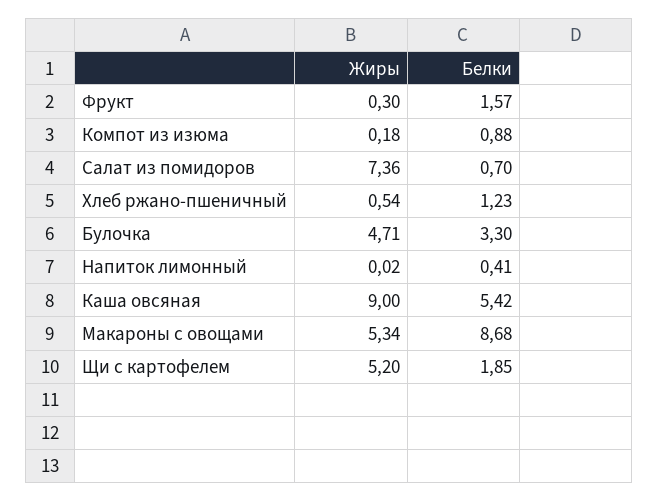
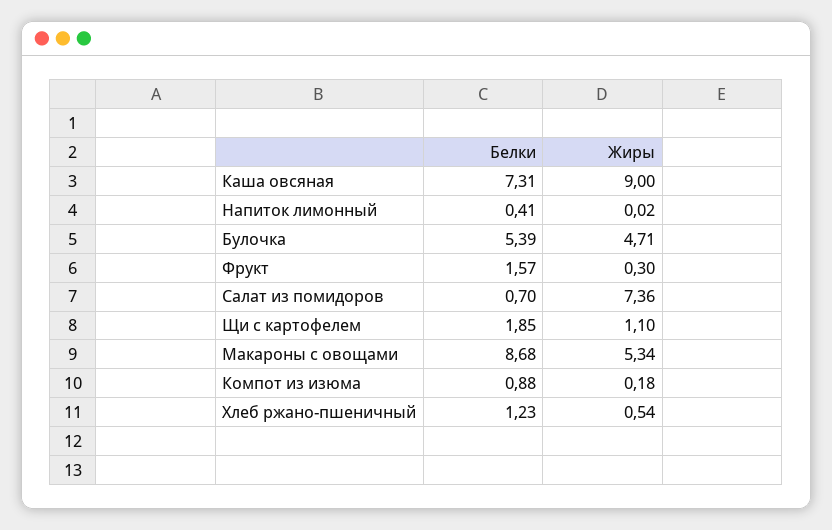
  {
    "Жиры": {
      "Фрукт": 0.3,
      "Компот из изюма": 0.18,
      "Салат из помидоров": 7.36,
      "Хлеб ржано-пшеничный": 0.54,
      "Булочка": 4.71,
      "Напиток лимонный": 0.02,
      "Каша овсяная": 9,
      "Макароны с овощами": 5.34,
-     "Щи с картофелем": 5.2
+     "Щи с картофелем": 1.1
    },
    "Белки": {
      "Фрукт": 1.57,
      "Компот из изюма": 0.88,
      "Салат из помидоров": 0.7,
      "Хлеб ржано-пшеничный": 1.23,
-     "Булочка": 3.3,
+     "Булочка": 5.39,
      "Напиток лимонный": 0.41,
-     "Каша овсяная": 5.42,
+     "Каша овсяная": 7.31,
      "Макароны с овощами": 8.68,
      "Щи с картофелем": 1.85
    }
  }

